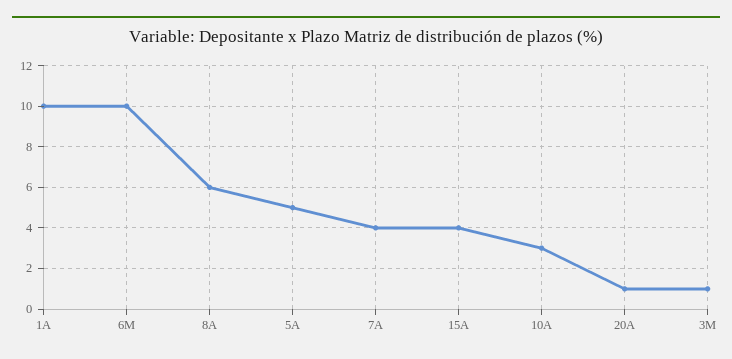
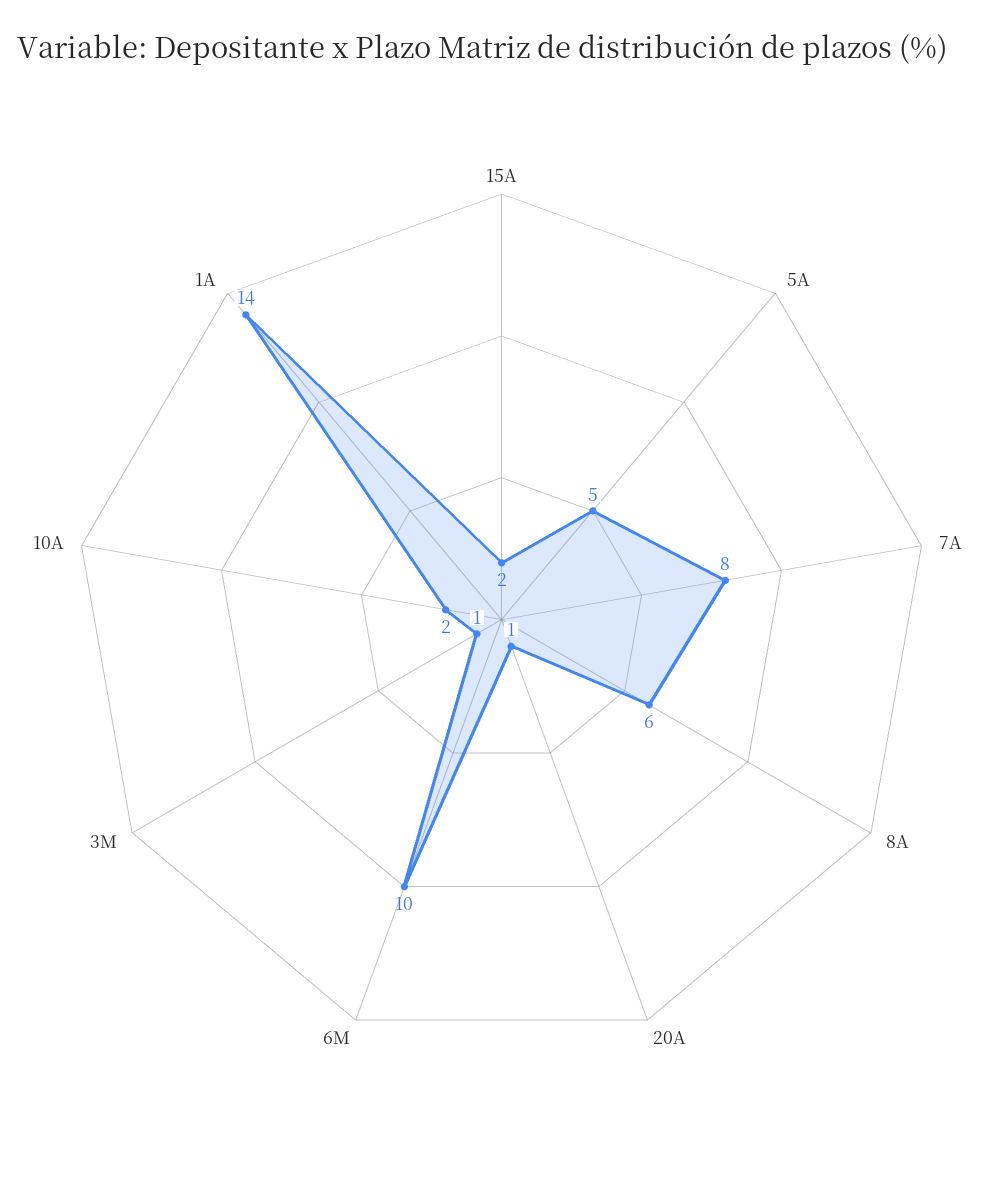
  {
-   "1A": 10,
+   "1A": 14,
    "6M": 10,
    "8A": 6,
    "5A": 5,
-   "7A": 4,
+   "7A": 8,
-   "15A": 4,
+   "15A": 2,
-   "10A": 3,
+   "10A": 2,
    "20A": 1,
    "3M": 1
  }

